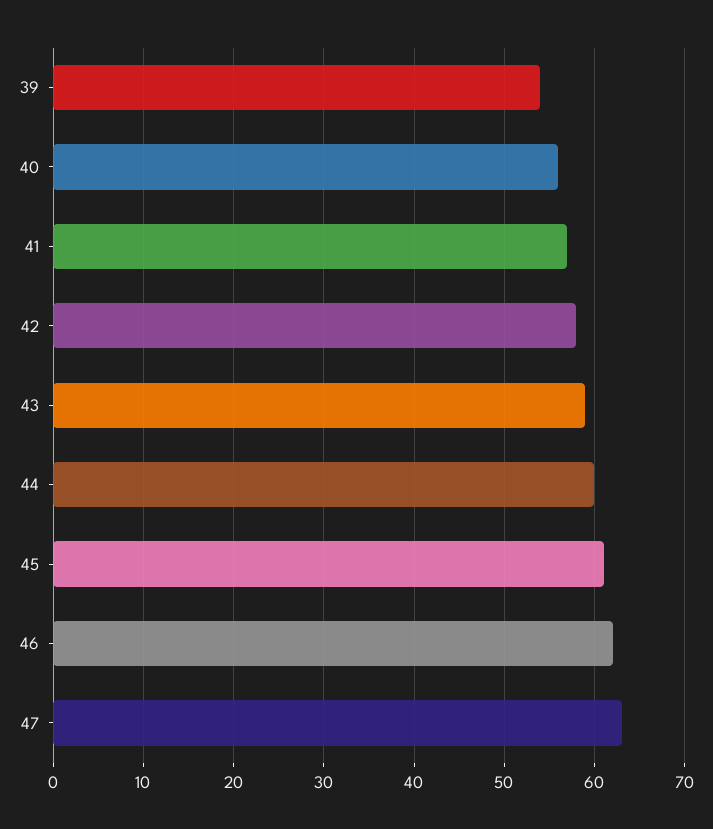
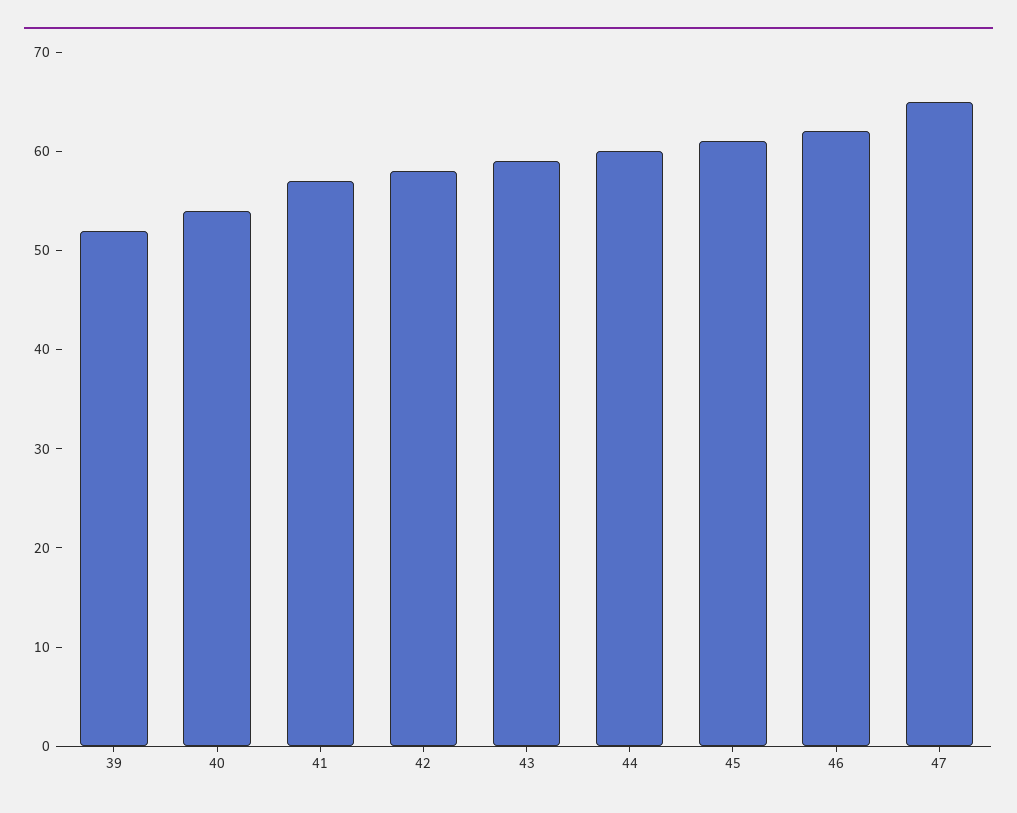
  {
-   "39": 54,
+   "39": 52,
-   "40": 56,
+   "40": 54,
    "41": 57,
    "42": 58,
    "43": 59,
    "44": 60,
    "45": 61,
    "46": 62,
-   "47": 63
+   "47": 65
  }

